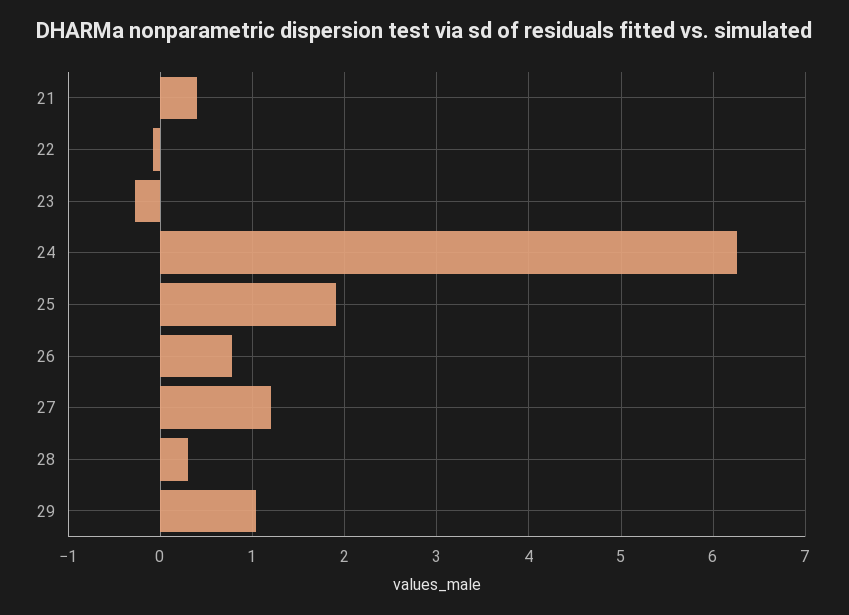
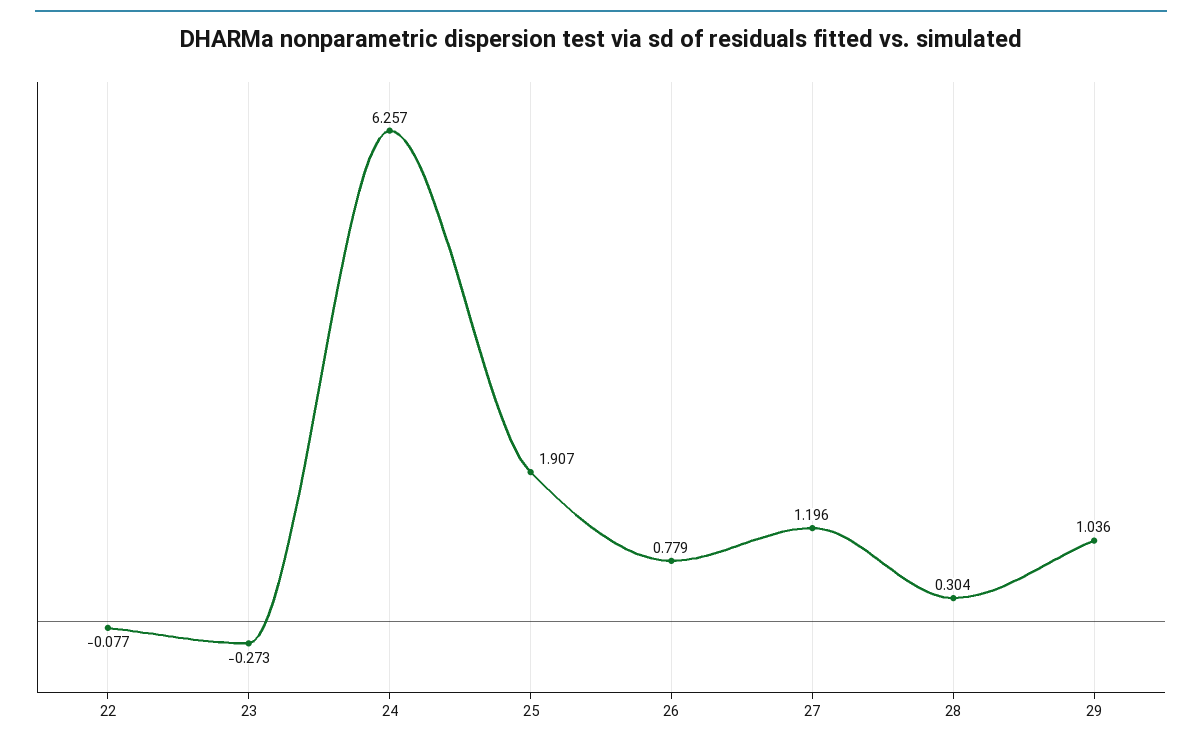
  {
-   "21": 0.4,
    "22": -0.077,
    "23": -0.273,
    "24": 6.257,
    "25": 1.907,
    "26": 0.779,
    "27": 1.196,
    "28": 0.304,
    "29": 1.036
  }

